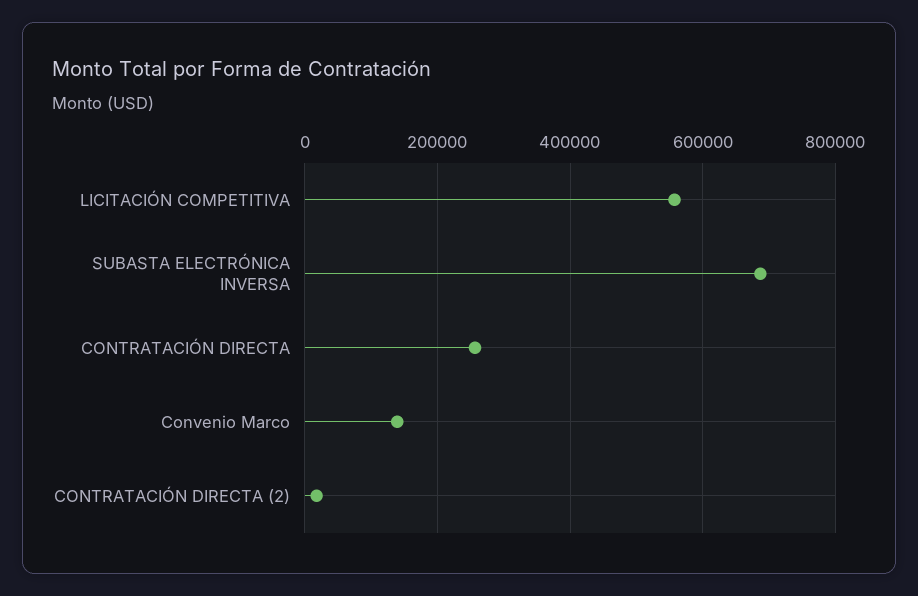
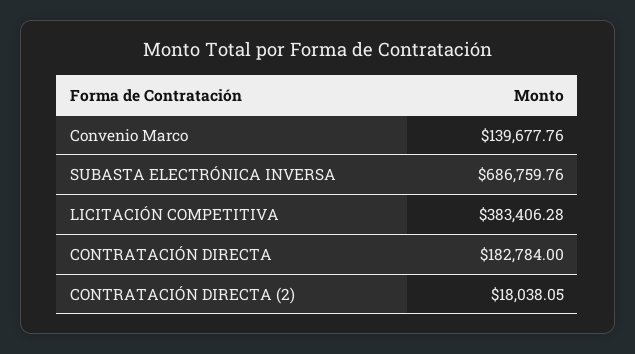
  {
-   "LICITACIÓN COMPETITIVA": 560000,
+   "LICITACIÓN COMPETITIVA": 383406.28,
    "SUBASTA ELECTRÓNICA INVERSA": 686759.76,
-   "CONTRATACIÓN DIRECTA": 260000,
+   "CONTRATACIÓN DIRECTA": 182784,
    "Convenio Marco": 139677.76,
    "CONTRATACIÓN DIRECTA (2)": 18038.05
  }

